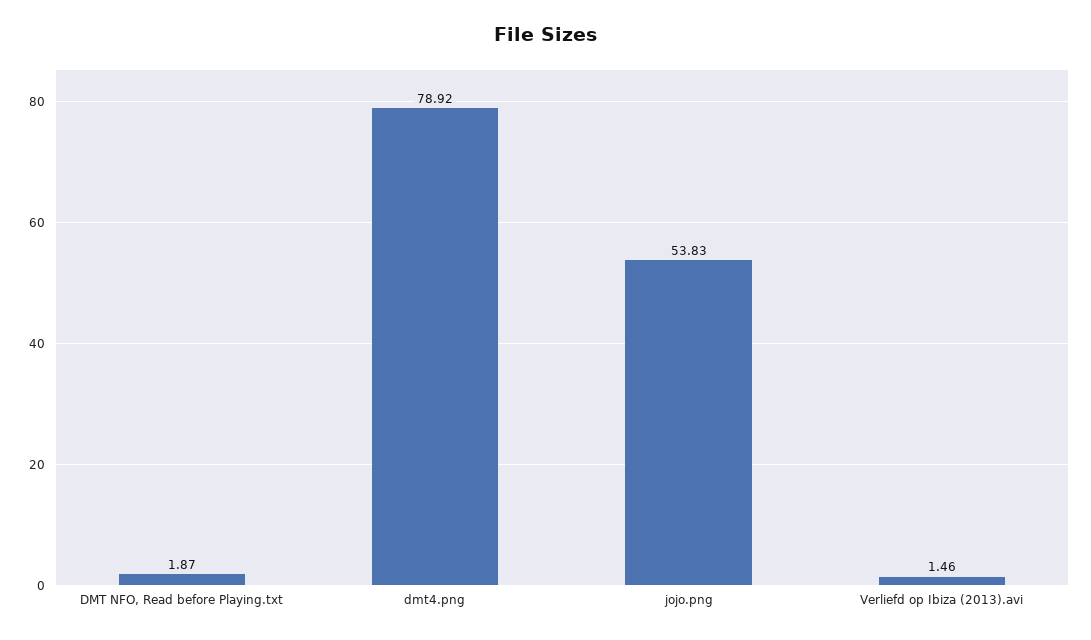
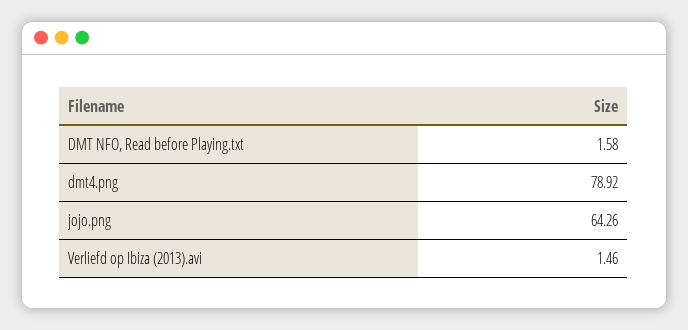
  {
-   "DMT NFO, Read before Playing.txt": 1.87,
+   "DMT NFO, Read before Playing.txt": 1.58,
    "dmt4.png": 78.92,
-   "jojo.png": 53.83,
+   "jojo.png": 64.26,
    "Verliefd op Ibiza (2013).avi": 1.46
  }

